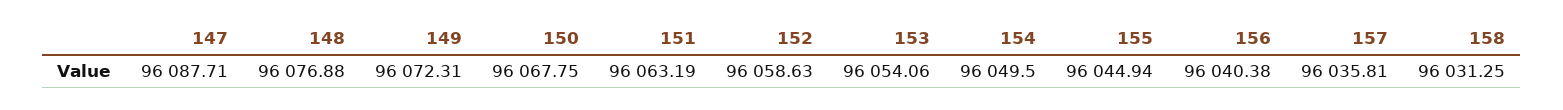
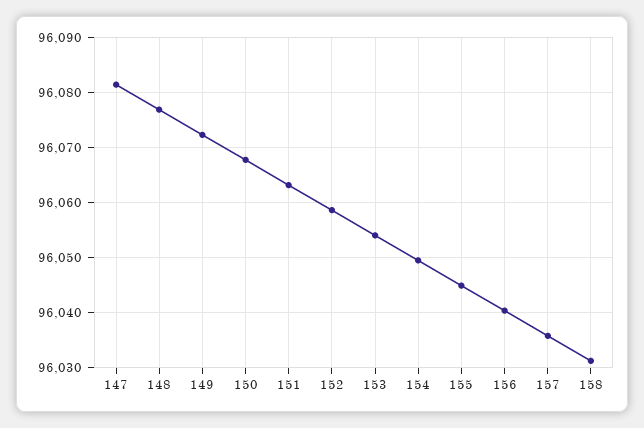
  {
-   "147": 96087.71,
+   "147": 96082,
    "148": 96076.88,
    "149": 96072.31,
    "150": 96067.75,
    "151": 96063.19,
    "152": 96058.63,
    "153": 96054.06,
    "154": 96049.5,
    "155": 96044.94,
    "156": 96040.38,
    "157": 96035.81,
    "158": 96031.25
  }

